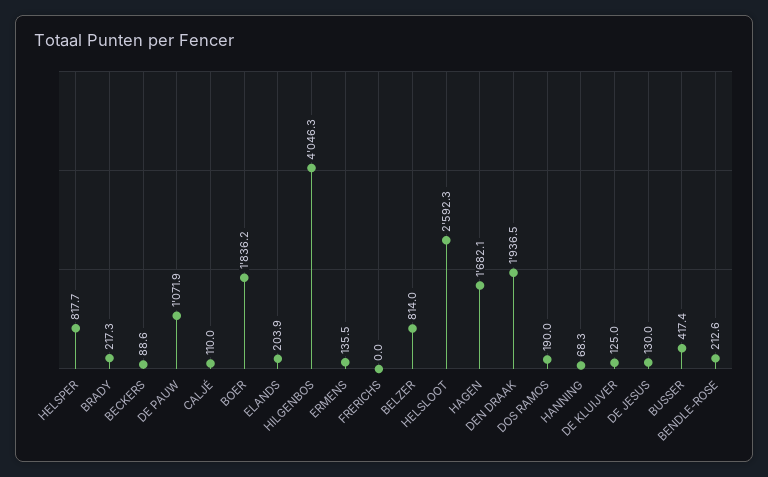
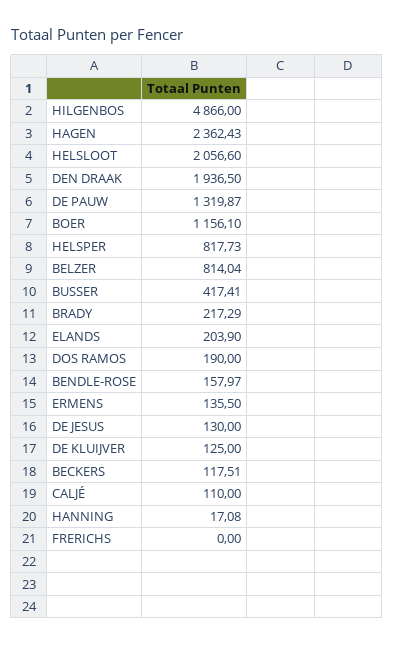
  {
    "HELSPER": 817.73,
    "BRADY": 217.29,
-   "BECKERS": 88.6,
+   "BECKERS": 117.51,
-   "DE PAUW": 1071.9,
+   "DE PAUW": 1319.87,
    "CALJÉ": 110,
-   "BOER": 1836.2,
+   "BOER": 1156.1,
    "ELANDS": 203.9,
-   "HILGENBOS": 4046.3,
+   "HILGENBOS": 4866,
    "ERMENS": 135.5,
    "FRERICHS": 0,
    "BELZER": 814.04,
-   "HELSLOOT": 2592.3,
+   "HELSLOOT": 2056.6,
-   "HAGEN": 1682.1,
+   "HAGEN": 2362.43,
    "DEN DRAAK": 1936.5,
    "DOS RAMOS": 190,
-   "HANNING": 68.3,
+   "HANNING": 17.08,
    "DE KLUIJVER": 125,
    "DE JESUS": 130,
    "BUSSER": 417.41,
-   "BENDLE-ROSE": 212.6
+   "BENDLE-ROSE": 157.97
  }

